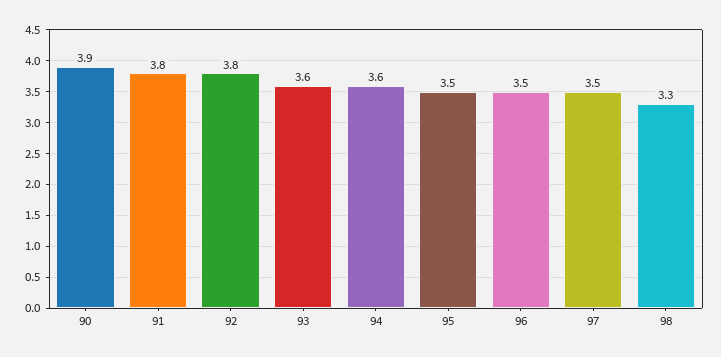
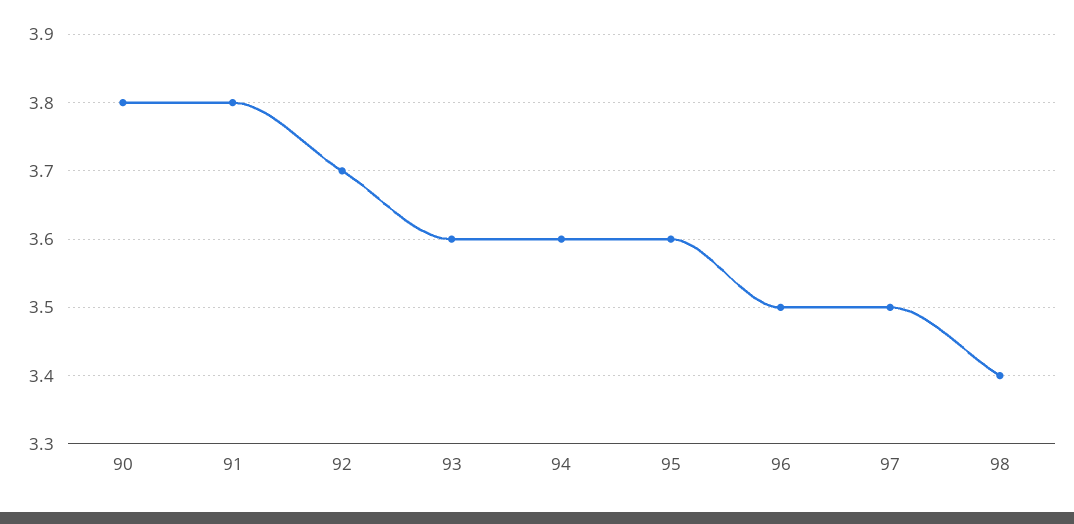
  {
-   "90": 3.9,
+   "90": 3.8,
    "91": 3.8,
-   "92": 3.8,
+   "92": 3.7,
    "93": 3.6,
    "94": 3.6,
-   "95": 3.5,
+   "95": 3.6,
    "96": 3.5,
    "97": 3.5,
-   "98": 3.3
+   "98": 3.4
  }

